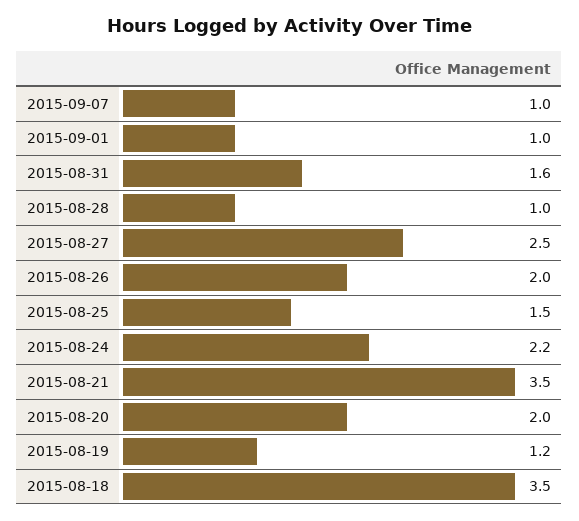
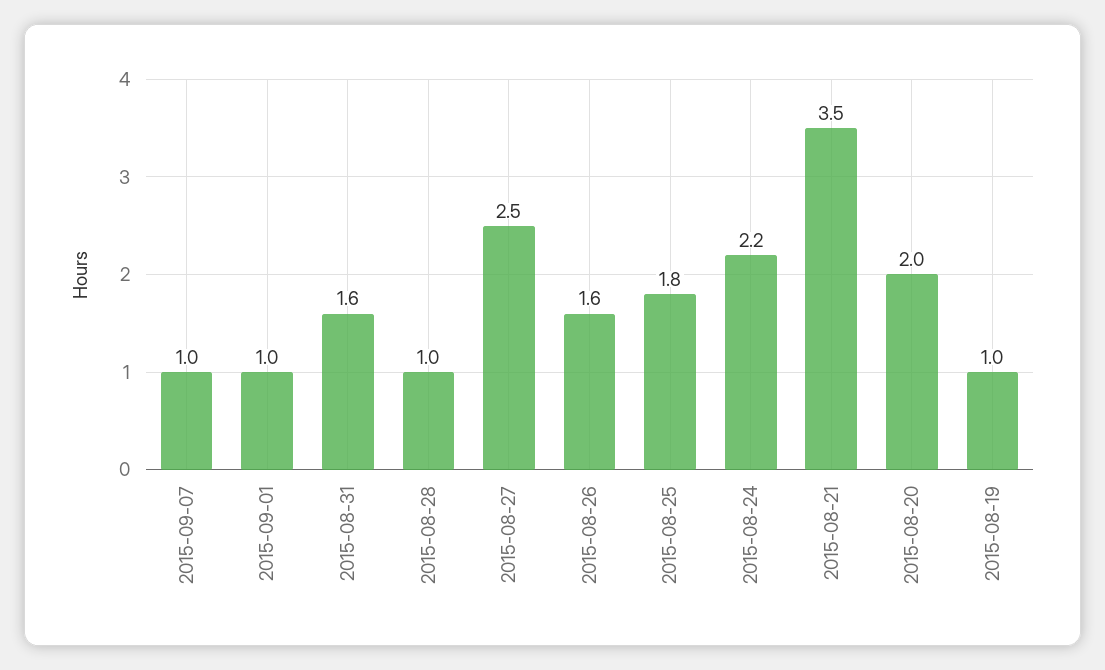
  {
    "2015-09-07": 1,
    "2015-09-01": 1,
    "2015-08-31": 1.6,
    "2015-08-28": 1,
    "2015-08-27": 2.5,
-   "2015-08-26": 2,
+   "2015-08-26": 1.6,
-   "2015-08-25": 1.5,
+   "2015-08-25": 1.8,
    "2015-08-24": 2.2,
    "2015-08-21": 3.5,
    "2015-08-20": 2,
-   "2015-08-19": 1.2,
+   "2015-08-19": 1
-   "2015-08-18": 3.5
  }

